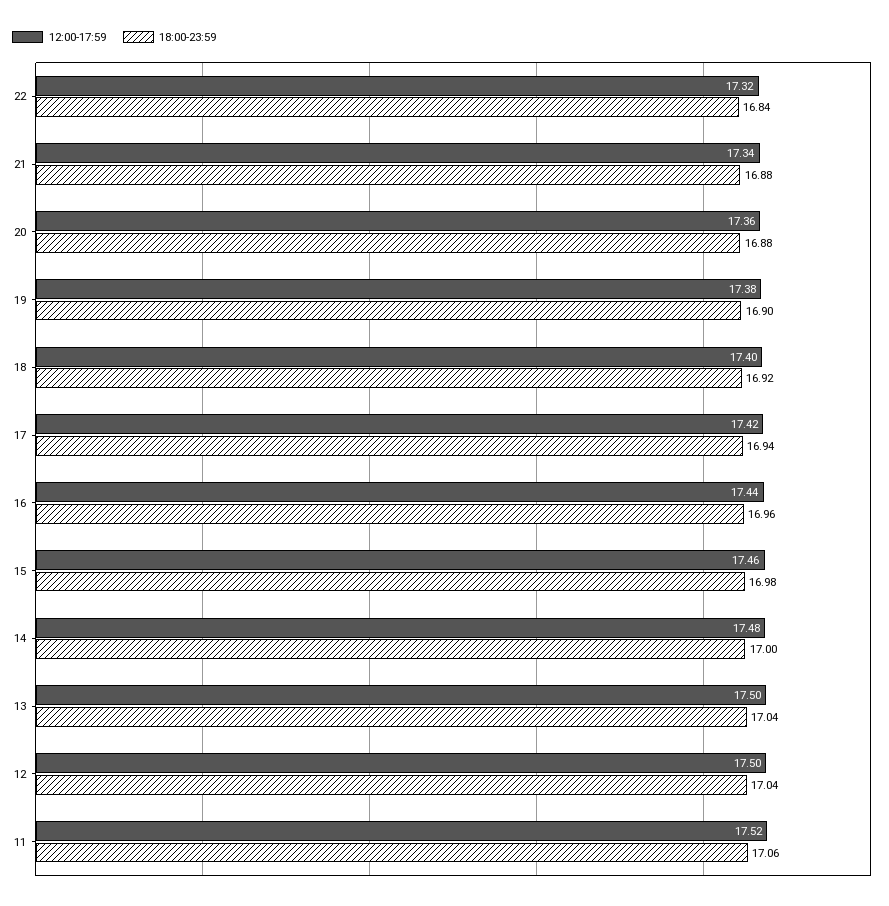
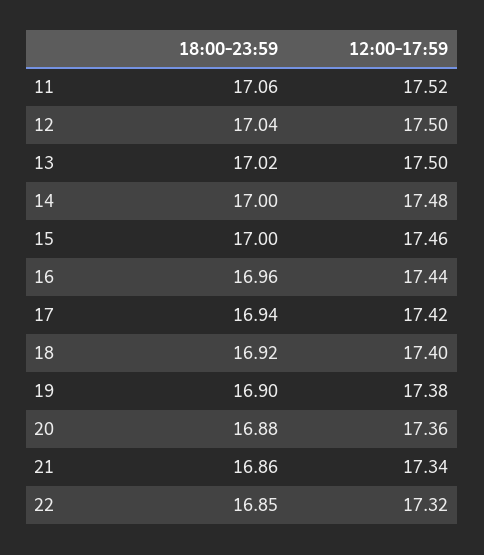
  {
    "12:00-17:59": {
      "22": 17.32,
      "21": 17.34,
      "20": 17.36,
      "19": 17.38,
      "18": 17.4,
      "17": 17.42,
      "16": 17.44,
      "15": 17.46,
      "14": 17.48,
      "13": 17.5,
      "12": 17.5,
      "11": 17.52
    },
    "18:00-23:59": {
-     "22": 16.84,
+     "22": 16.85,
-     "21": 16.88,
+     "21": 16.86,
      "20": 16.88,
      "19": 16.9,
      "18": 16.92,
      "17": 16.94,
      "16": 16.96,
-     "15": 16.98,
+     "15": 17,
      "14": 17,
-     "13": 17.04,
+     "13": 17.02,
      "12": 17.04,
      "11": 17.06
    }
  }

